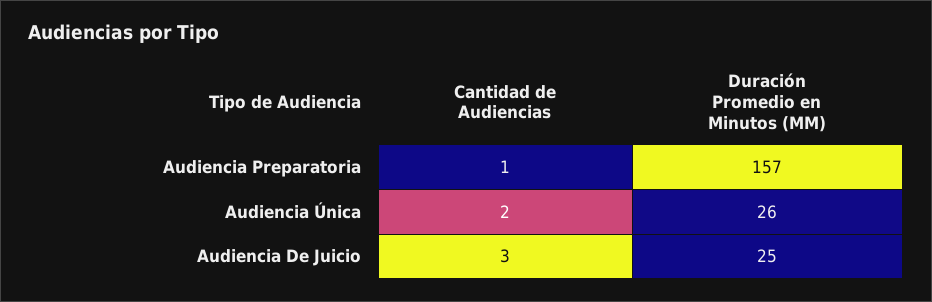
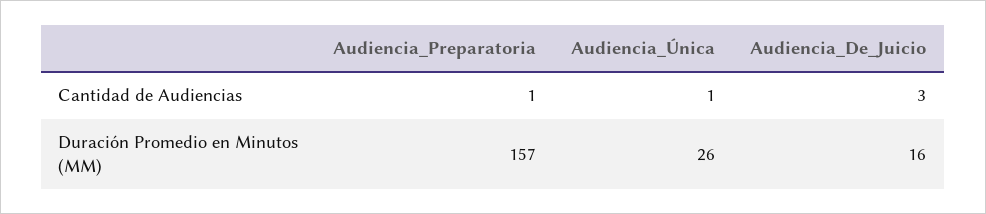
  {
    "Cantidad de Audiencias": {
      "Audiencia Preparatoria": 1,
-     "Audiencia Única": 2,
+     "Audiencia Única": 1,
      "Audiencia De Juicio": 3
    },
    "Duración Promedio en Minutos (MM)": {
      "Audiencia Preparatoria": 157,
      "Audiencia Única": 26,
-     "Audiencia De Juicio": 25
+     "Audiencia De Juicio": 16
    }
  }

